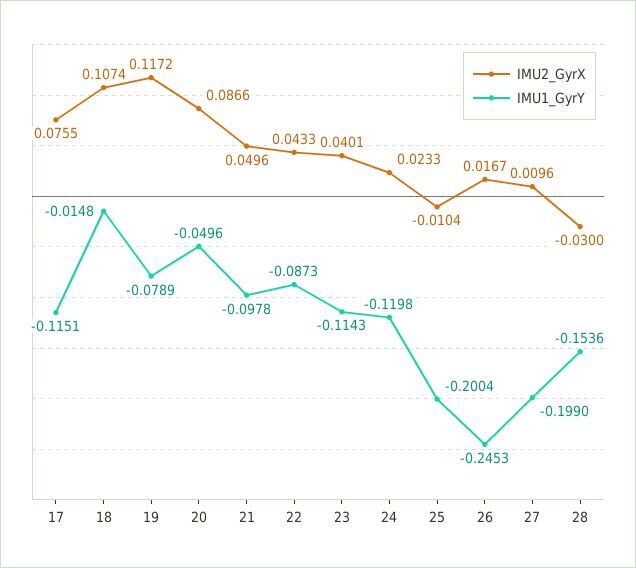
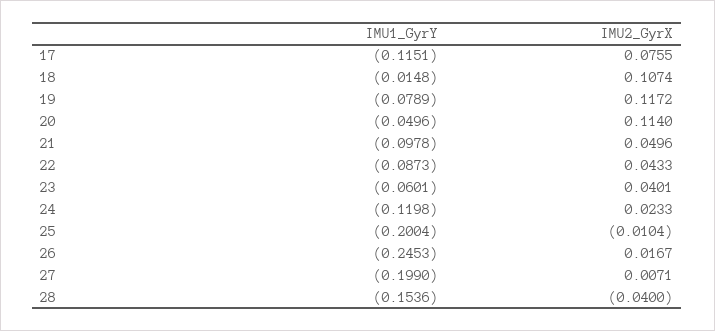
  {
    "IMU2_GyrX": {
      "17": 0.0755,
      "18": 0.1074,
      "19": 0.1172,
-     "20": 0.0866,
+     "20": 0.114,
      "21": 0.0496,
      "22": 0.0433,
      "23": 0.0401,
      "24": 0.0233,
      "25": -0.0104,
      "26": 0.0167,
-     "27": 0.0096,
+     "27": 0.0071,
-     "28": -0.03
+     "28": -0.04
    },
    "IMU1_GyrY": {
      "17": -0.1151,
      "18": -0.0148,
      "19": -0.0789,
      "20": -0.0496,
      "21": -0.0978,
      "22": -0.0873,
-     "23": -0.1143,
+     "23": -0.0601,
      "24": -0.1198,
      "25": -0.2004,
      "26": -0.2453,
      "27": -0.199,
      "28": -0.1536
    }
  }

